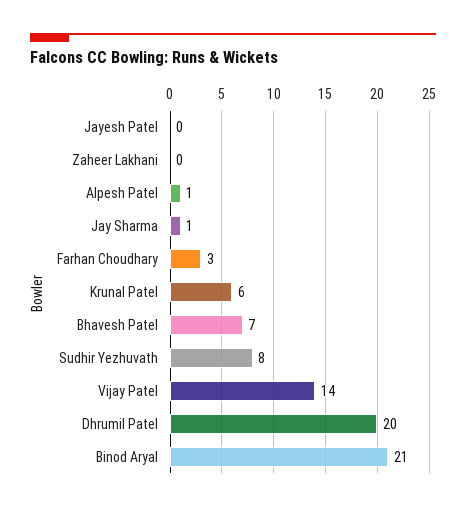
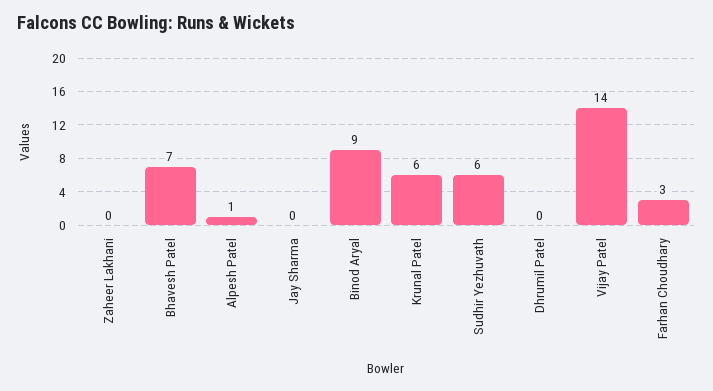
  {
-   "Jayesh Patel": 0,
    "Zaheer Lakhani": 0,
    "Alpesh Patel": 1,
-   "Jay Sharma": 1,
+   "Jay Sharma": 0,
    "Farhan Choudhary": 3,
    "Krunal Patel": 6,
    "Bhavesh Patel": 7,
-   "Sudhir Yezhuvath": 8,
+   "Sudhir Yezhuvath": 6,
    "Vijay Patel": 14,
-   "Dhrumil Patel": 20,
+   "Dhrumil Patel": 0,
-   "Binod Aryal": 21
+   "Binod Aryal": 9
  }

